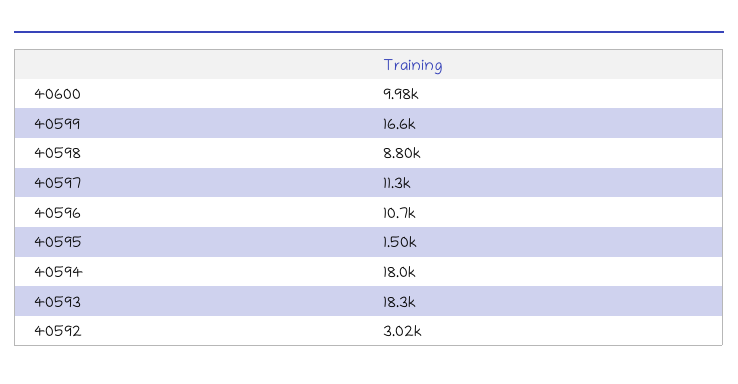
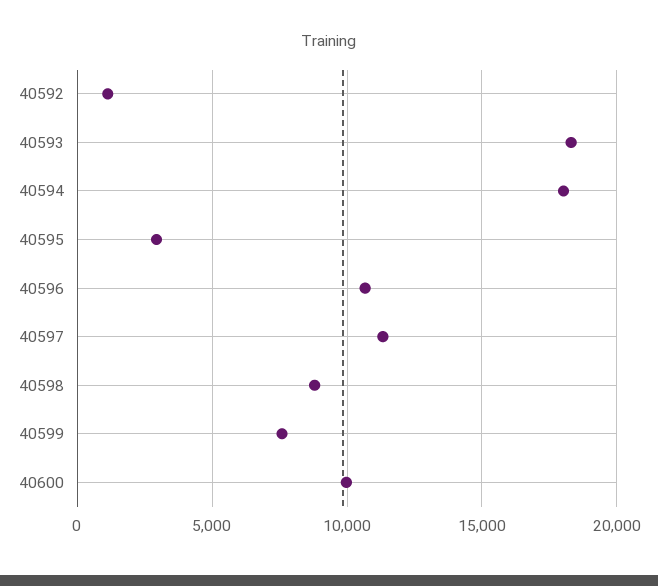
  {
    "40600": 9980,
-   "40599": 16600,
+   "40599": 7500,
    "40598": 8800,
    "40597": 11300,
    "40596": 10700,
-   "40595": 1500,
+   "40595": 3000,
    "40594": 18000,
    "40593": 18300,
-   "40592": 3020
+   "40592": 1000
  }

